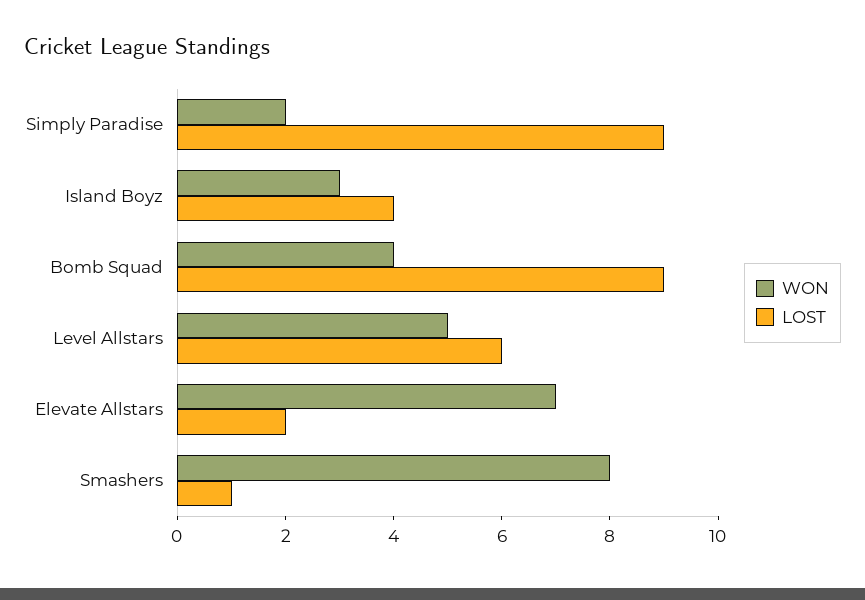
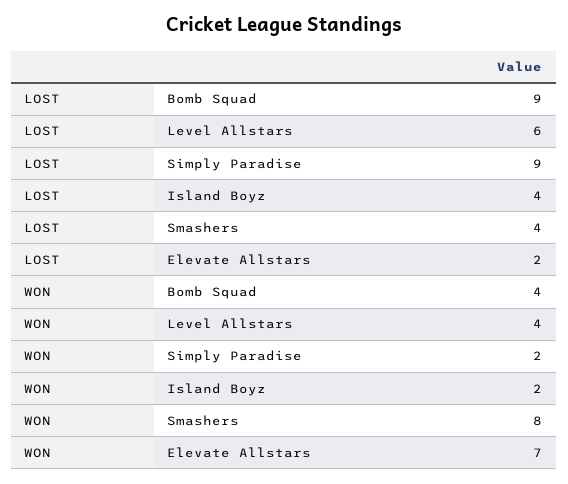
  {
    "WON": {
      "Simply Paradise": 2,
-     "Island Boyz": 3,
+     "Island Boyz": 2,
      "Bomb Squad": 4,
-     "Level Allstars": 5,
+     "Level Allstars": 4,
      "Elevate Allstars": 7,
      "Smashers": 8
    },
    "LOST": {
      "Simply Paradise": 9,
      "Island Boyz": 4,
      "Bomb Squad": 9,
      "Level Allstars": 6,
      "Elevate Allstars": 2,
-     "Smashers": 1
+     "Smashers": 4
    }
  }

